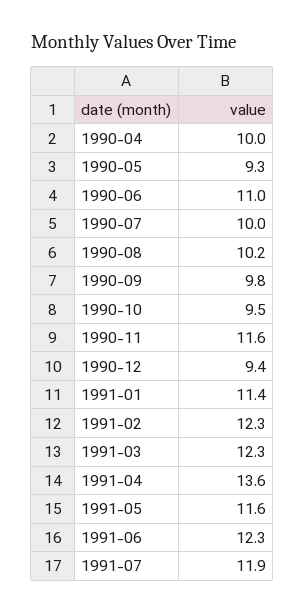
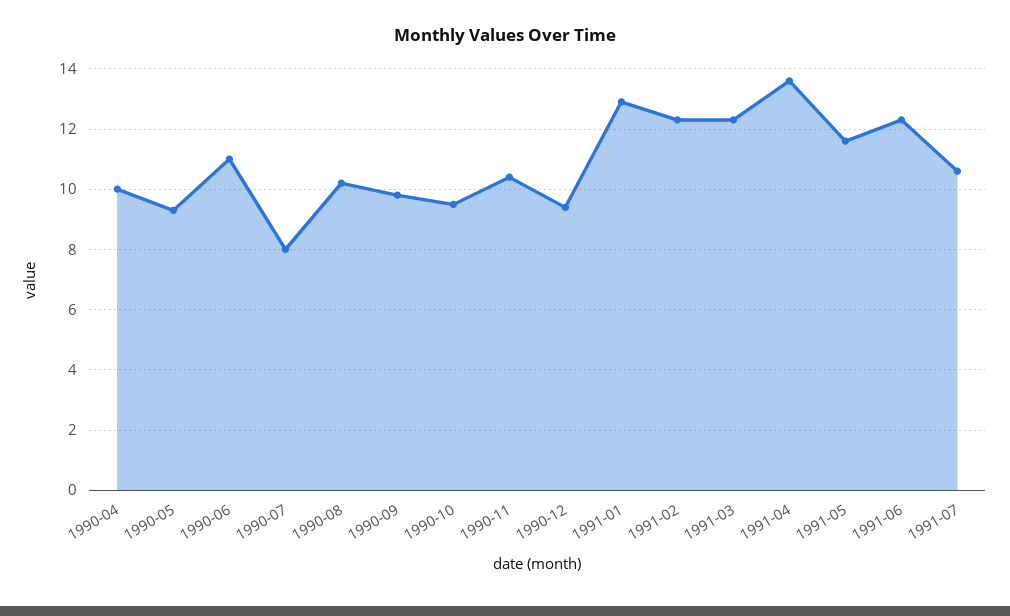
  {
    "1990-04": 10,
    "1990-05": 9.3,
    "1990-06": 11,
-   "1990-07": 10,
+   "1990-07": 8,
    "1990-08": 10.2,
    "1990-09": 9.8,
    "1990-10": 9.5,
-   "1990-11": 11.6,
+   "1990-11": 10.5,
    "1990-12": 9.4,
-   "1991-01": 11.4,
+   "1991-01": 13,
    "1991-02": 12.3,
    "1991-03": 12.3,
    "1991-04": 13.6,
    "1991-05": 11.6,
    "1991-06": 12.3,
-   "1991-07": 11.9
+   "1991-07": 10.5
  }

